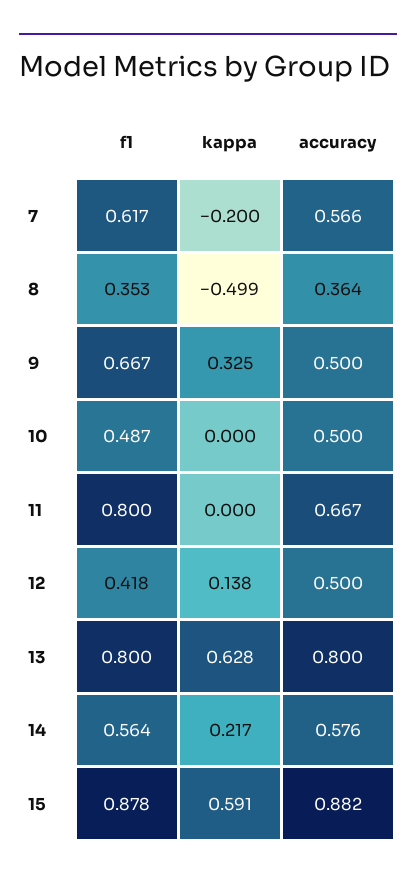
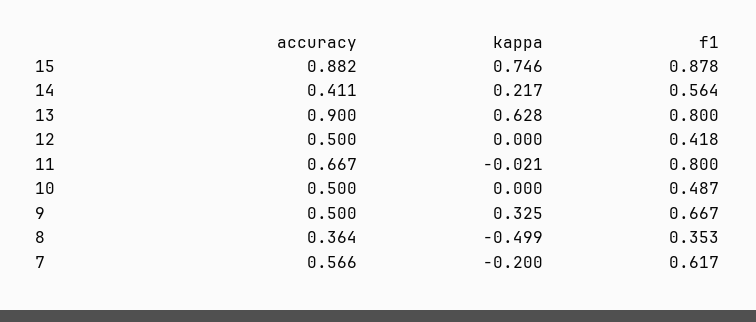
  {
    "f1": {
      "7": 0.617,
      "8": 0.353,
      "9": 0.667,
      "10": 0.487,
      "11": 0.8,
      "12": 0.418,
      "13": 0.8,
      "14": 0.564,
      "15": 0.878
    },
    "kappa": {
      "7": -0.2,
      "8": -0.499,
      "9": 0.325,
      "10": 0,
-     "11": 0,
+     "11": -0.021,
-     "12": 0.138,
+     "12": 0,
      "13": 0.628,
      "14": 0.217,
-     "15": 0.591
+     "15": 0.746
    },
    "accuracy": {
      "7": 0.566,
      "8": 0.364,
      "9": 0.5,
      "10": 0.5,
      "11": 0.667,
      "12": 0.5,
-     "13": 0.8,
+     "13": 0.9,
-     "14": 0.576,
+     "14": 0.411,
      "15": 0.882
    }
  }

